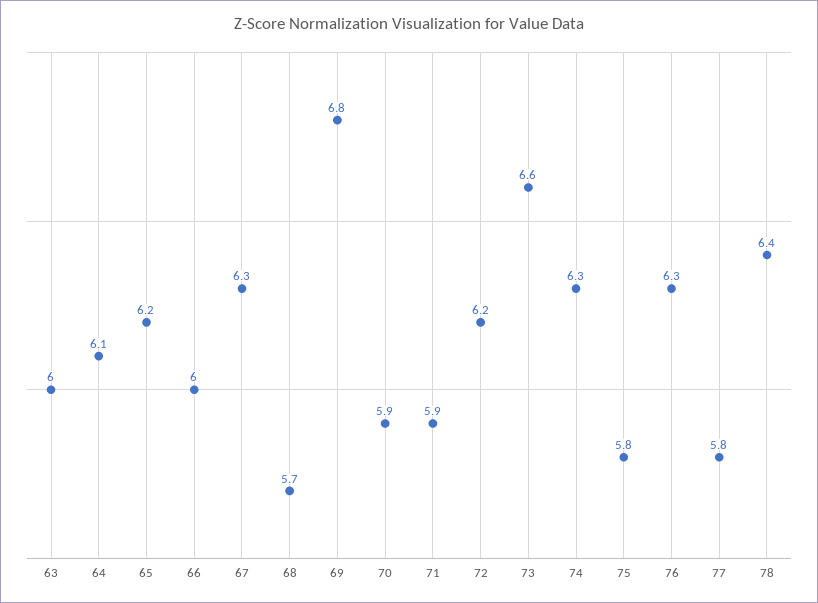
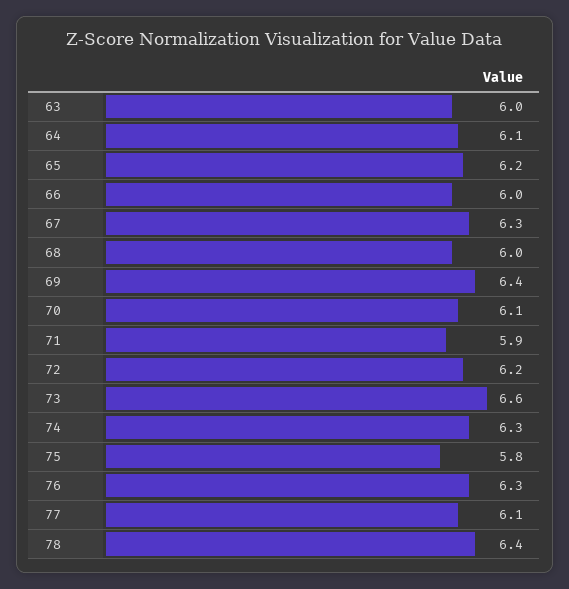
  {
    "63": 6,
    "64": 6.1,
    "65": 6.2,
    "66": 6,
    "67": 6.3,
-   "68": 5.7,
+   "68": 6,
-   "69": 6.8,
+   "69": 6.4,
-   "70": 5.9,
+   "70": 6.1,
    "71": 5.9,
    "72": 6.2,
    "73": 6.6,
    "74": 6.3,
    "75": 5.8,
    "76": 6.3,
-   "77": 5.8,
+   "77": 6.1,
    "78": 6.4
  }

